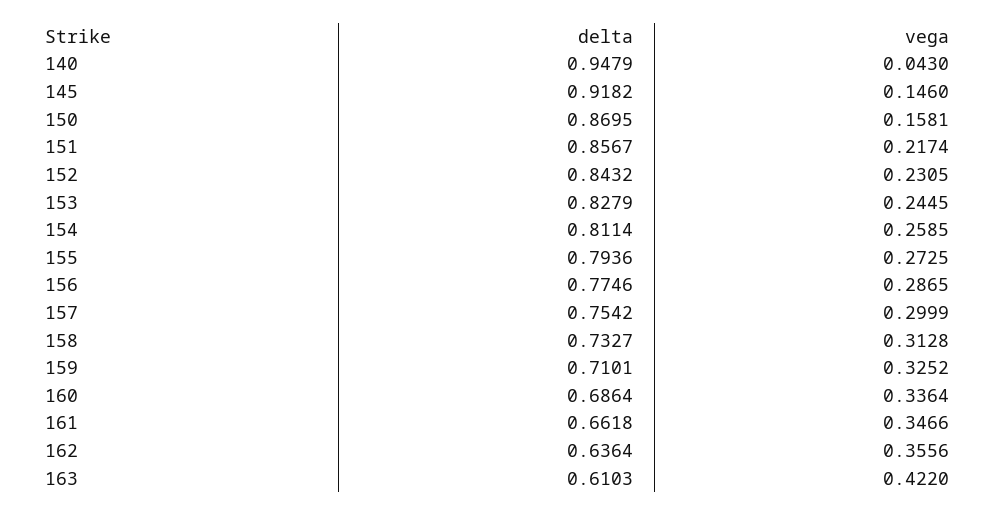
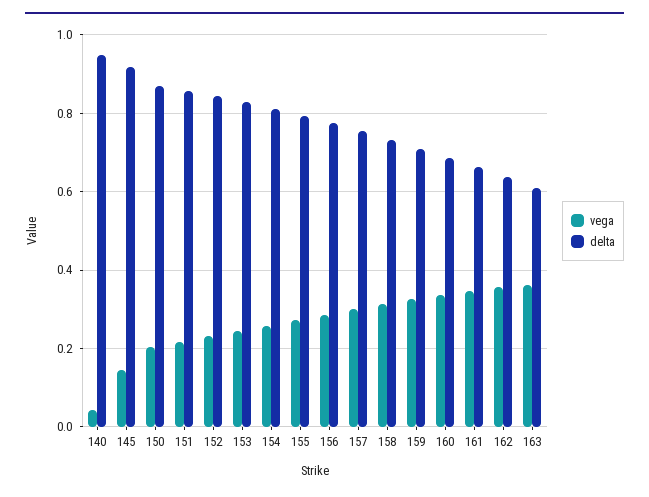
  {
    "delta": {
      "140": 0.9479,
      "145": 0.9182,
      "150": 0.8695,
      "151": 0.8567,
      "152": 0.8432,
      "153": 0.8279,
      "154": 0.8114,
      "155": 0.7936,
      "156": 0.7746,
      "157": 0.7542,
      "158": 0.7327,
      "159": 0.7101,
      "160": 0.6864,
      "161": 0.6618,
      "162": 0.6364,
      "163": 0.6103
    },
    "vega": {
      "140": 0.043,
      "145": 0.146,
-     "150": 0.1581,
+     "150": 0.2,
      "151": 0.2174,
      "152": 0.2305,
      "153": 0.2445,
      "154": 0.2585,
      "155": 0.2725,
      "156": 0.2865,
      "157": 0.2999,
      "158": 0.3128,
      "159": 0.3252,
      "160": 0.3364,
      "161": 0.3466,
      "162": 0.3556,
-     "163": 0.422
+     "163": 0.36
    }
  }

